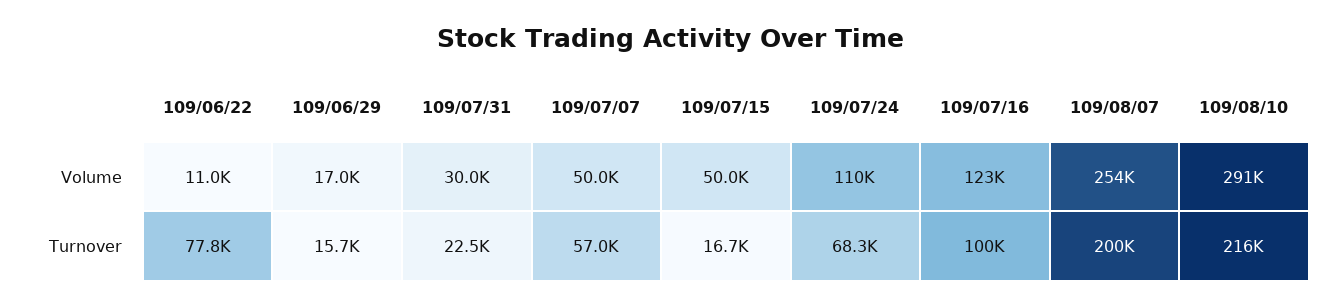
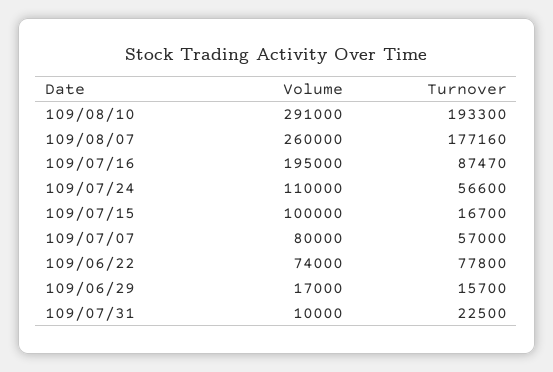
  {
    "109/06/22": {
-     "Volume": 11000,
+     "Volume": 74000,
      "Turnover": 77800
    },
    "109/06/29": {
      "Volume": 17000,
      "Turnover": 15700
    },
    "109/07/31": {
-     "Volume": 30000,
+     "Volume": 10000,
      "Turnover": 22500
    },
    "109/07/07": {
-     "Volume": 50000,
+     "Volume": 80000,
      "Turnover": 57000
    },
    "109/07/15": {
-     "Volume": 50000,
+     "Volume": 100000,
      "Turnover": 16700
    },
    "109/07/24": {
      "Volume": 110000,
-     "Turnover": 68300
+     "Turnover": 56600
    },
    "109/07/16": {
-     "Volume": 123000,
+     "Volume": 195000,
-     "Turnover": 100000
+     "Turnover": 87470
    },
    "109/08/07": {
-     "Volume": 254000,
+     "Volume": 260000,
-     "Turnover": 200000
+     "Turnover": 177160
    },
    "109/08/10": {
      "Volume": 291000,
-     "Turnover": 216000
+     "Turnover": 193300
    }
  }

